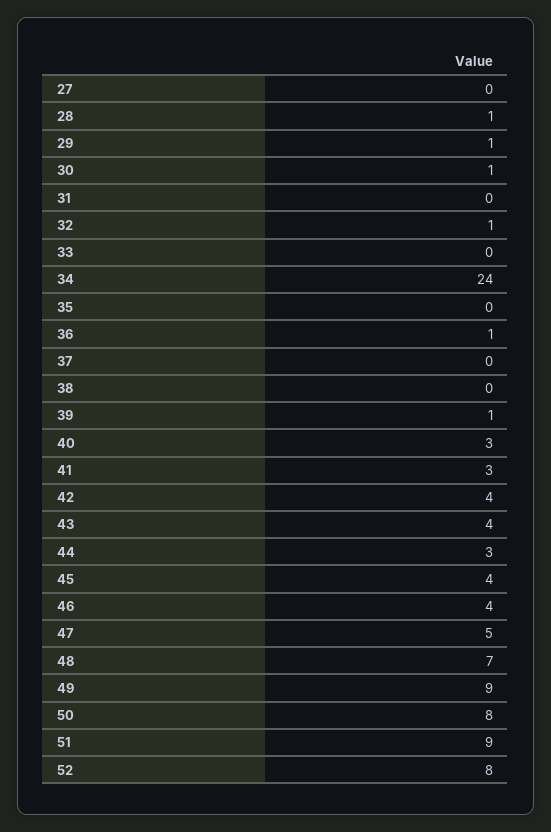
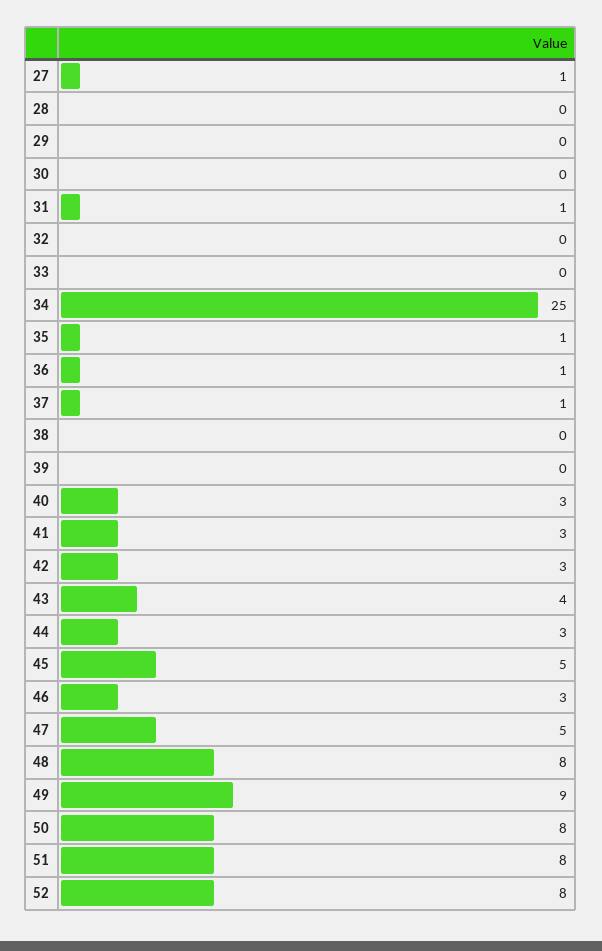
  {
-   "27": 0,
+   "27": 1,
-   "28": 1,
+   "28": 0,
-   "29": 1,
+   "29": 0,
-   "30": 1,
+   "30": 0,
-   "31": 0,
+   "31": 1,
-   "32": 1,
+   "32": 0,
    "33": 0,
-   "34": 24,
+   "34": 25,
-   "35": 0,
+   "35": 1,
    "36": 1,
-   "37": 0,
+   "37": 1,
    "38": 0,
-   "39": 1,
+   "39": 0,
    "40": 3,
    "41": 3,
-   "42": 4,
+   "42": 3,
    "43": 4,
    "44": 3,
-   "45": 4,
+   "45": 5,
-   "46": 4,
+   "46": 3,
    "47": 5,
-   "48": 7,
+   "48": 8,
    "49": 9,
    "50": 8,
-   "51": 9,
+   "51": 8,
    "52": 8
  }

